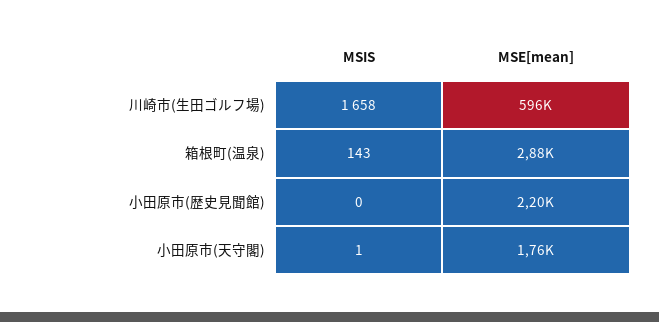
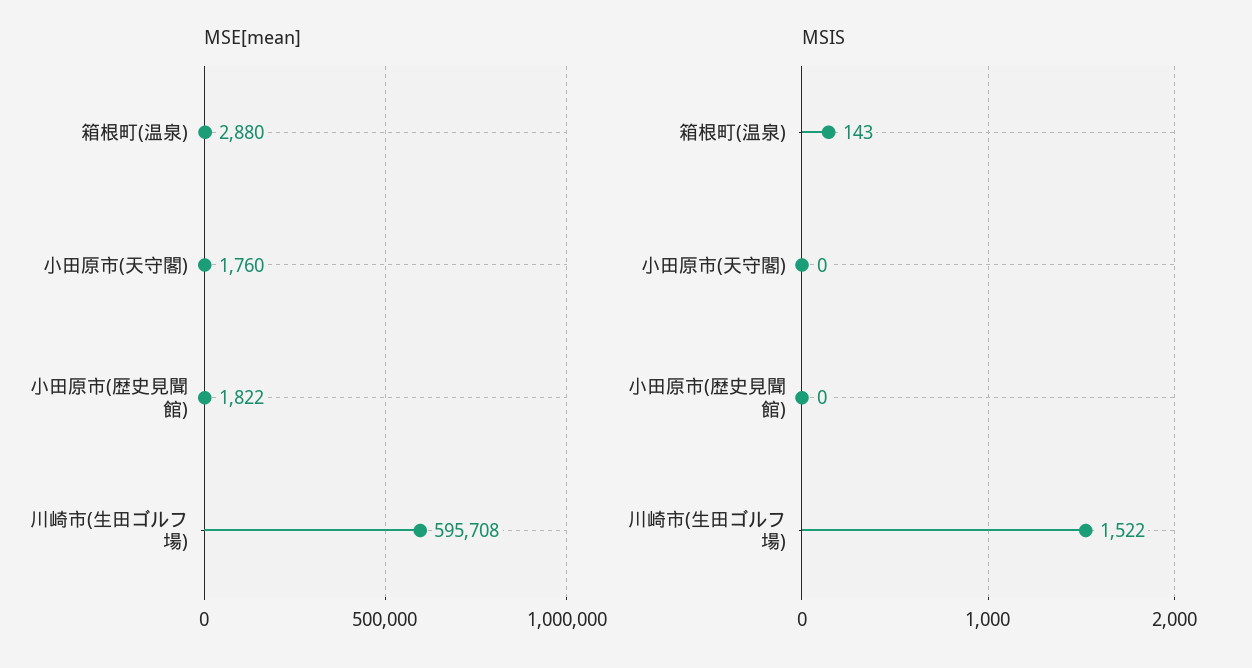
  {
    "MSIS": {
-     "川崎市(生田ゴルフ場)": 1658,
+     "川崎市(生田ゴルフ場)": 1522,
      "箱根町(温泉)": 143,
      "小田原市(歴史見聞館)": 0,
-     "小田原市(天守閣)": 1
+     "小田原市(天守閣)": 0
    },
    "MSE[mean]": {
      "川崎市(生田ゴルフ場)": 595708,
      "箱根町(温泉)": 2880,
-     "小田原市(歴史見聞館)": 2200,
+     "小田原市(歴史見聞館)": 1822,
      "小田原市(天守閣)": 1760
    }
  }

